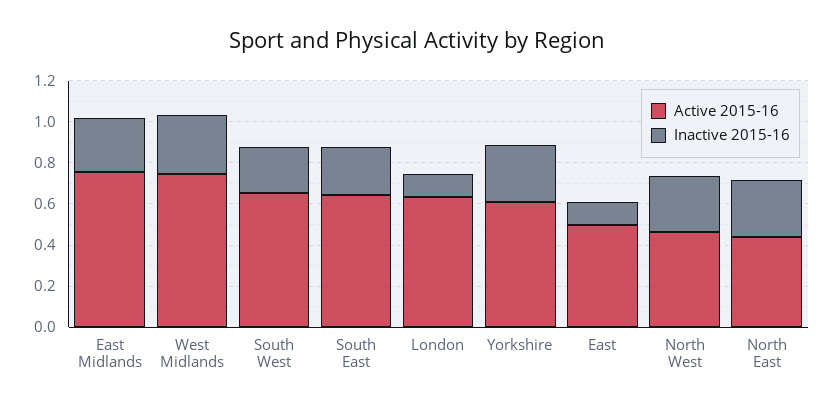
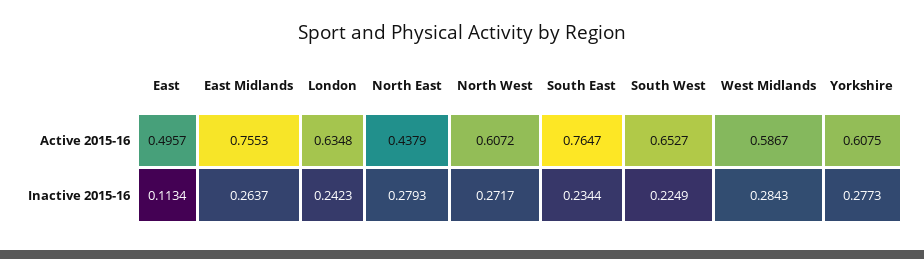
  {
    "Active 2015-16": {
      "East Midlands": 0.7553,
-     "West Midlands": 0.75,
+     "West Midlands": 0.5867,
      "South West": 0.6527,
-     "South East": 0.65,
+     "South East": 0.7647,
      "London": 0.6348,
      "Yorkshire": 0.6075,
      "East": 0.4957,
-     "North West": 0.45,
+     "North West": 0.6072,
      "North East": 0.4379
    },
    "Inactive 2015-16": {
      "East Midlands": 0.2637,
      "West Midlands": 0.2843,
      "South West": 0.2249,
      "South East": 0.2344,
-     "London": 0.1,
+     "London": 0.2423,
      "Yorkshire": 0.2773,
      "East": 0.1134,
      "North West": 0.2717,
      "North East": 0.2793
    }
  }

